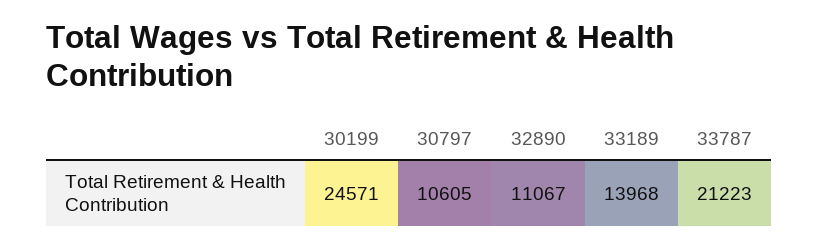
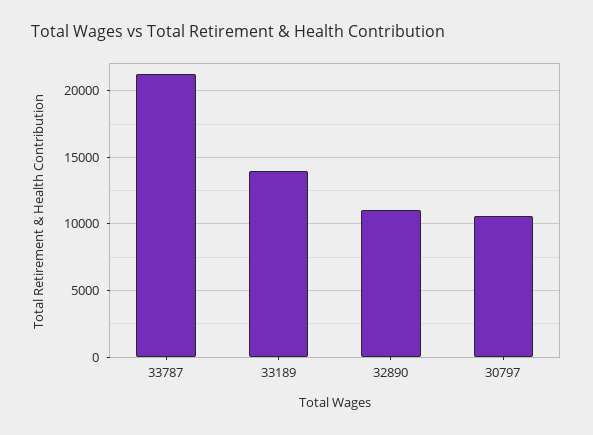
  {
-   "30199": 24571,
    "30797": 10605,
    "32890": 11067,
    "33189": 13968,
    "33787": 21223
  }

